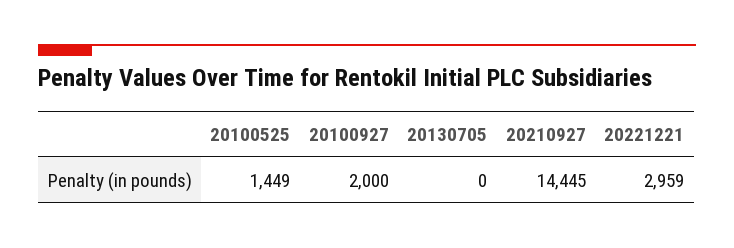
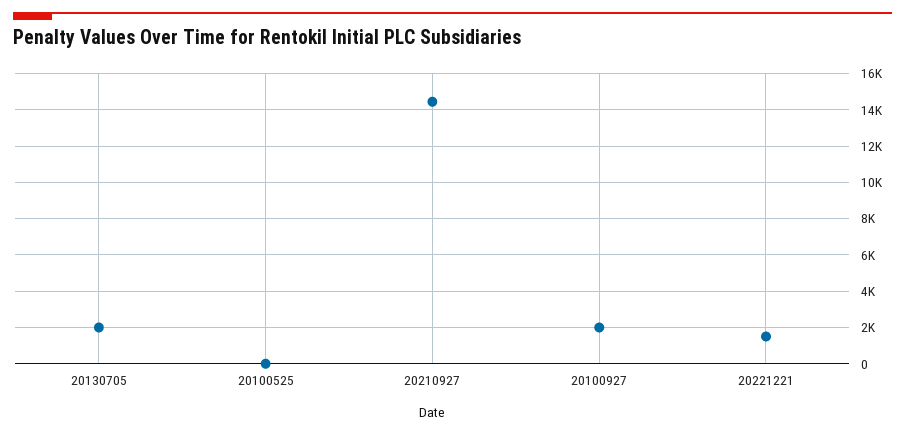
  {
-   "20100525": 1449,
+   "20100525": 0,
    "20100927": 2000,
-   "20130705": 0,
+   "20130705": 2000,
    "20210927": 14445,
-   "20221221": 2959
+   "20221221": 1500
  }

